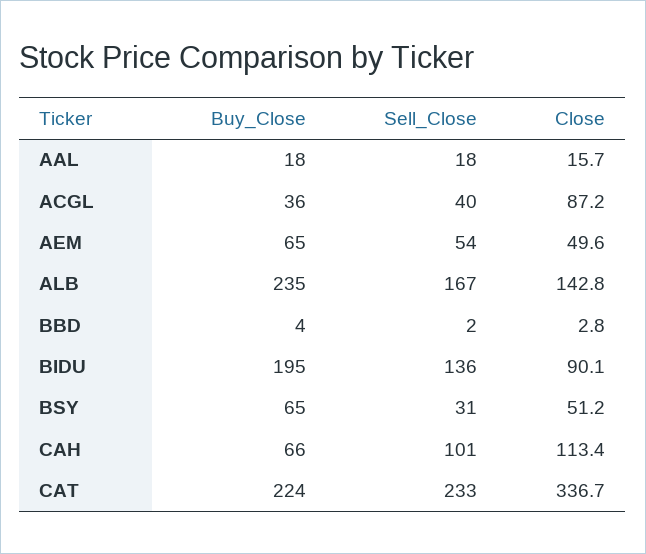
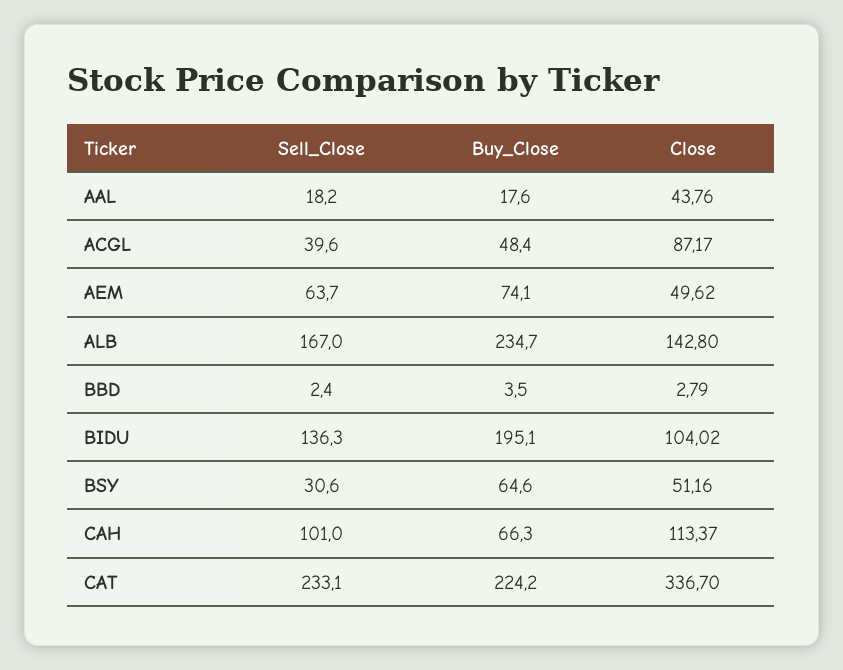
  {
    "Buy_Close": {
      "AAL": 17.6,
-     "ACGL": 36,
+     "ACGL": 48.4,
-     "AEM": 65,
+     "AEM": 74.1,
      "ALB": 234.7,
      "BBD": 3.5,
      "BIDU": 195.1,
      "BSY": 64.6,
      "CAH": 66.3,
      "CAT": 224.2
    },
    "Sell_Close": {
      "AAL": 18.2,
      "ACGL": 39.6,
-     "AEM": 54,
+     "AEM": 63.7,
      "ALB": 167,
      "BBD": 2.4,
      "BIDU": 136.3,
      "BSY": 30.6,
      "CAH": 101,
      "CAT": 233.1
    },
    "Close": {
-     "AAL": 15.7,
+     "AAL": 43.76,
      "ACGL": 87.17,
      "AEM": 49.62,
      "ALB": 142.8,
      "BBD": 2.79,
-     "BIDU": 90.1,
+     "BIDU": 104.02,
      "BSY": 51.16,
      "CAH": 113.37,
      "CAT": 336.7
    }
  }

